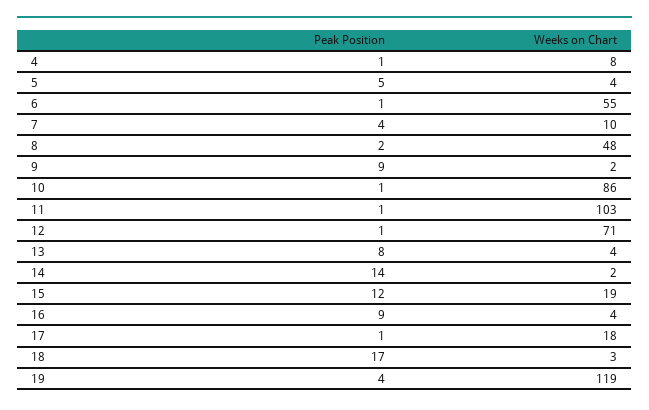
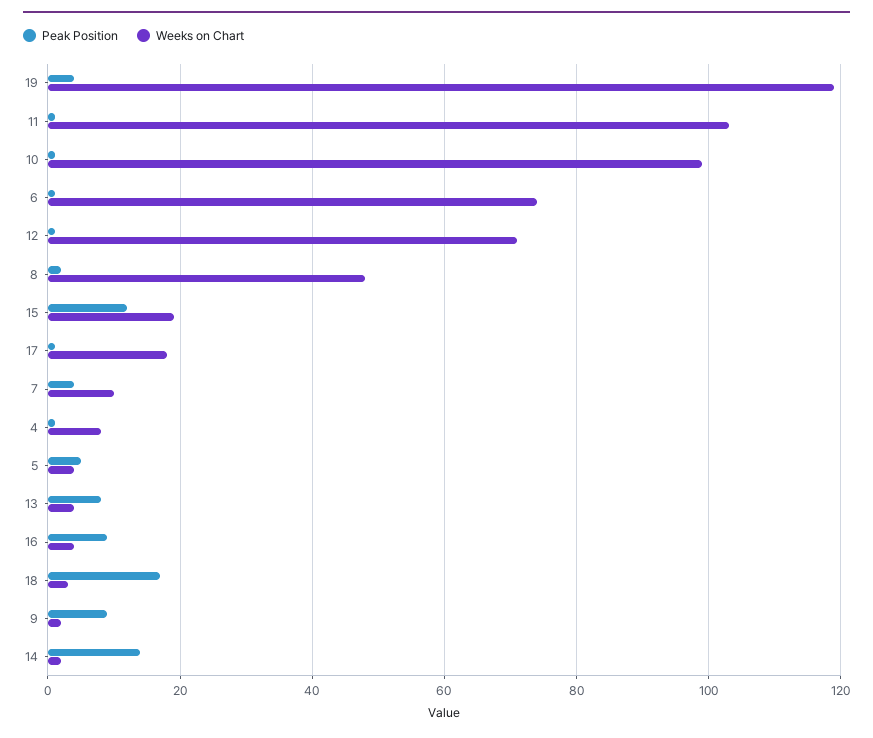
  {
    "Peak Position": {
      "4": 1,
      "5": 5,
      "6": 1,
      "7": 4,
      "8": 2,
      "9": 9,
      "10": 1,
      "11": 1,
      "12": 1,
      "13": 8,
      "14": 14,
      "15": 12,
      "16": 9,
      "17": 1,
      "18": 17,
      "19": 4
    },
    "Weeks on Chart": {
      "4": 8,
      "5": 4,
-     "6": 55,
+     "6": 75,
      "7": 10,
      "8": 48,
      "9": 2,
-     "10": 86,
+     "10": 100,
      "11": 103,
      "12": 71,
      "13": 4,
      "14": 2,
      "15": 19,
      "16": 4,
      "17": 18,
      "18": 3,
      "19": 119
    }
  }

